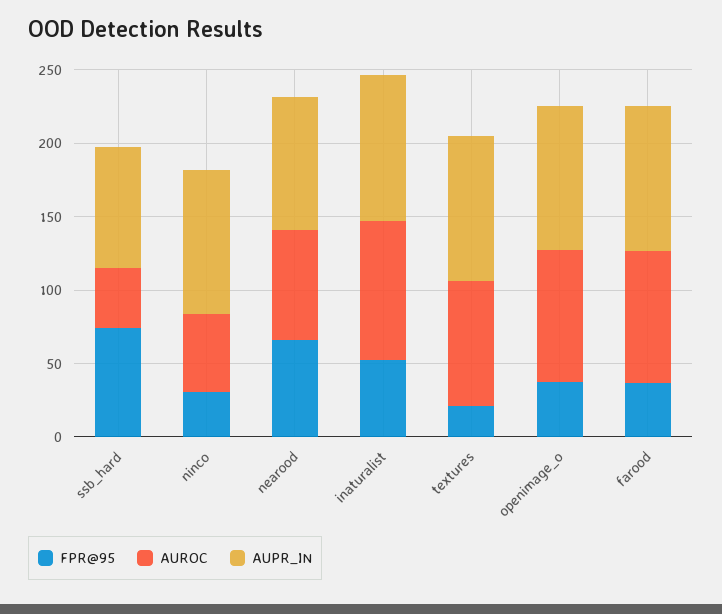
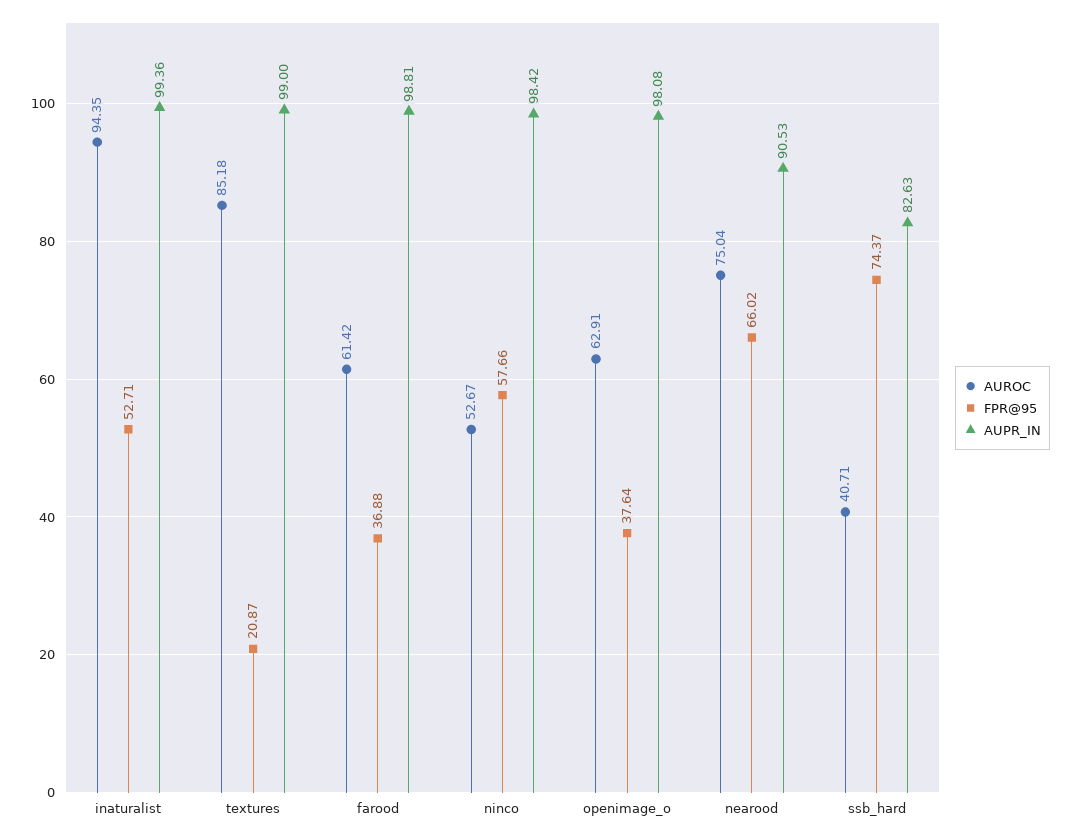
  {
    "FPR@95": {
      "ssb_hard": 74.37,
-     "ninco": 30,
+     "ninco": 57.66,
      "nearood": 66.02,
      "inaturalist": 52.71,
      "textures": 20.87,
      "openimage_o": 37.64,
      "farood": 36.88
    },
    "AUROC": {
      "ssb_hard": 40.71,
      "ninco": 52.67,
      "nearood": 75.04,
      "inaturalist": 94.35,
      "textures": 85.18,
-     "openimage_o": 90,
+     "openimage_o": 62.91,
-     "farood": 90
+     "farood": 61.42
    },
    "AUPR_IN": {
      "ssb_hard": 82.63,
      "ninco": 98.42,
      "nearood": 90.53,
      "inaturalist": 99.36,
      "textures": 99,
      "openimage_o": 98.08,
      "farood": 98.81
    }
  }

